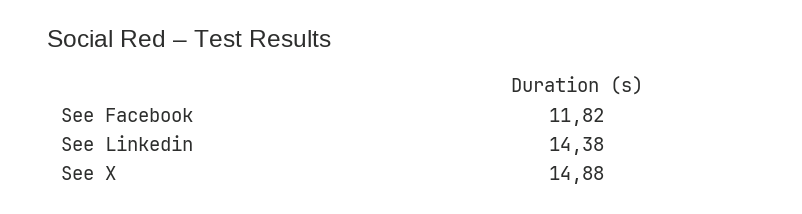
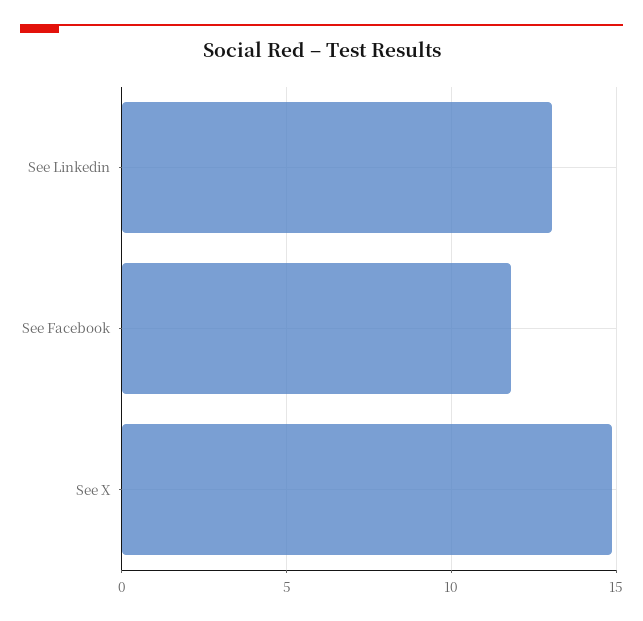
  {
    "See Facebook": 11.82,
-   "See Linkedin": 14.38,
+   "See Linkedin": 13,
    "See X": 14.88
  }

